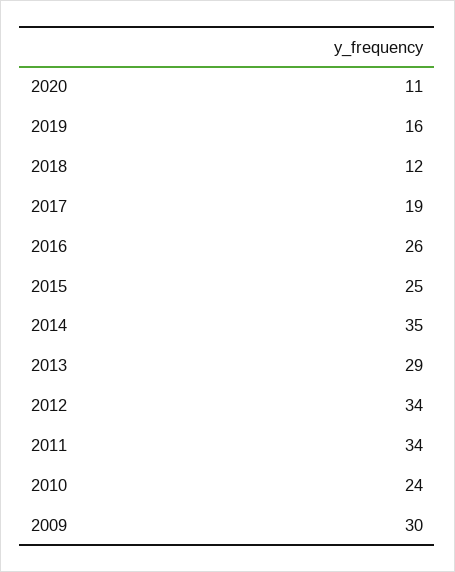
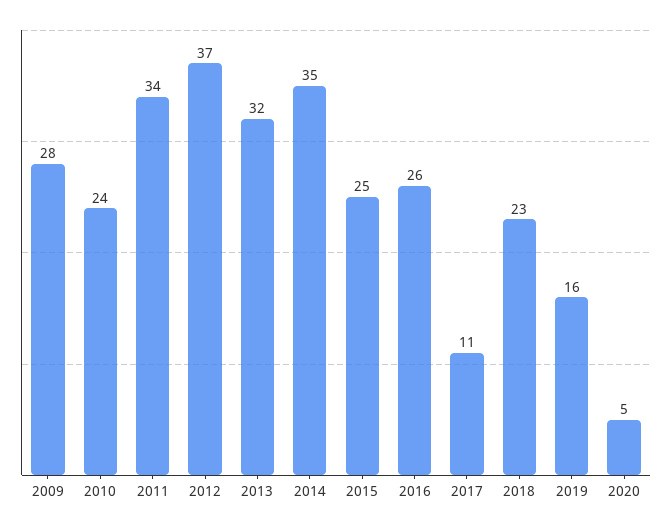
  {
-   "2020": 11,
+   "2020": 5,
    "2019": 16,
-   "2018": 12,
+   "2018": 23,
-   "2017": 19,
+   "2017": 11,
    "2016": 26,
    "2015": 25,
    "2014": 35,
-   "2013": 29,
+   "2013": 32,
-   "2012": 34,
+   "2012": 37,
    "2011": 34,
    "2010": 24,
-   "2009": 30
+   "2009": 28
  }

